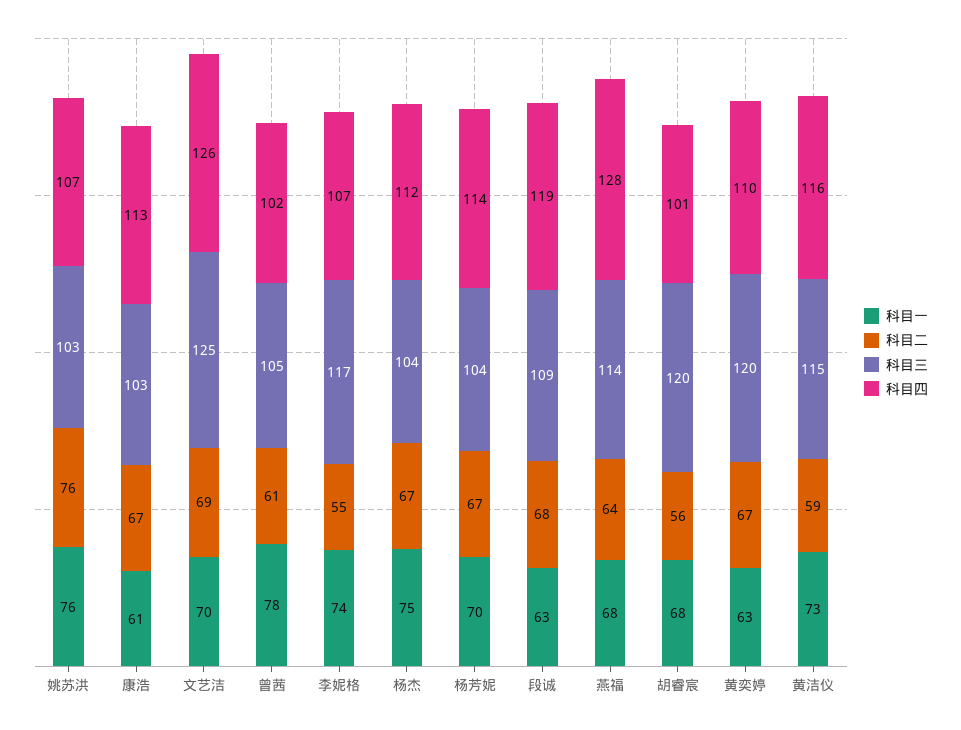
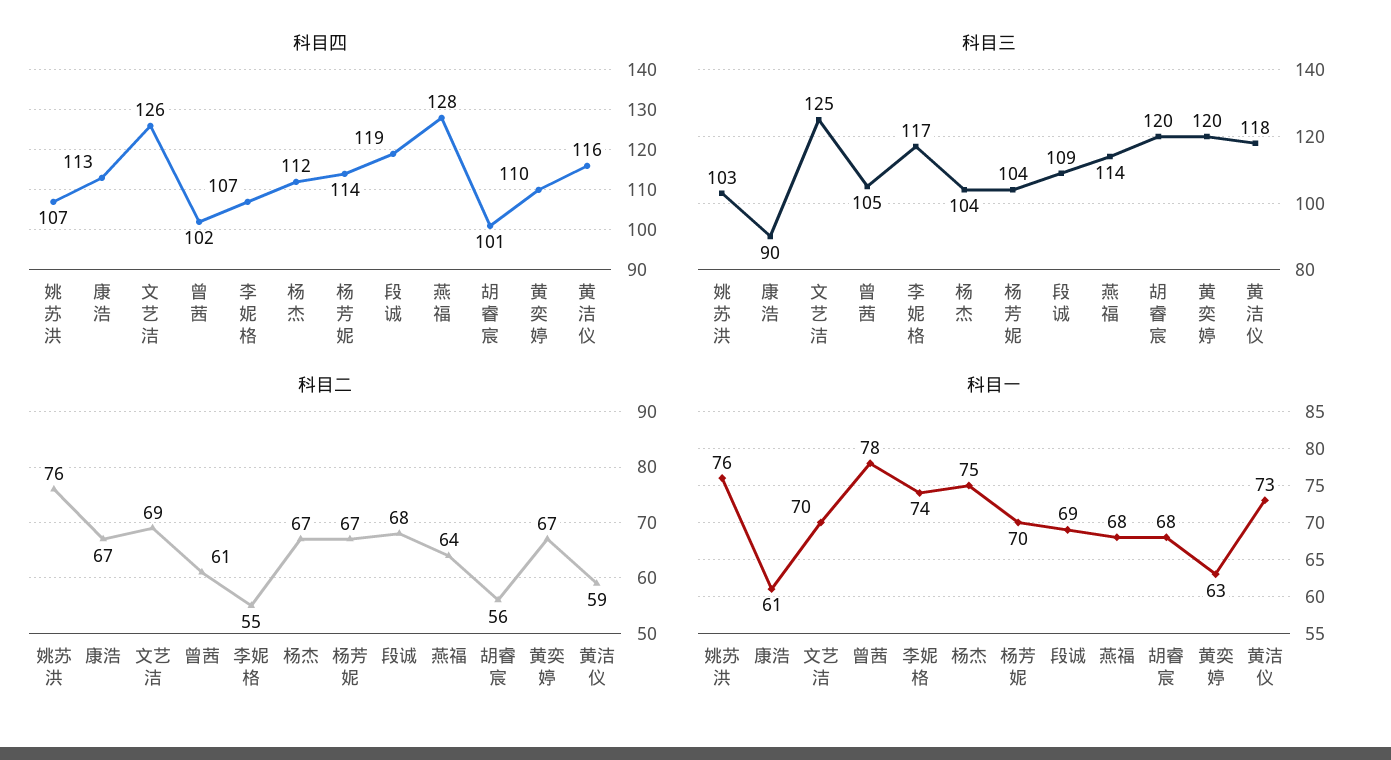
  {
    "科目一": {
      "姚苏洪": 76,
      "康浩": 61,
      "文艺洁": 70,
      "曾茜": 78,
      "李妮格": 74,
      "杨杰": 75,
      "杨芳妮": 70,
-     "段诚": 63,
+     "段诚": 69,
      "燕福": 68,
      "胡睿宸": 68,
      "黄奕婷": 63,
      "黄洁仪": 73
    },
    "科目二": {
      "姚苏洪": 76,
      "康浩": 67,
      "文艺洁": 69,
      "曾茜": 61,
      "李妮格": 55,
      "杨杰": 67,
      "杨芳妮": 67,
      "段诚": 68,
      "燕福": 64,
      "胡睿宸": 56,
      "黄奕婷": 67,
      "黄洁仪": 59
    },
    "科目三": {
      "姚苏洪": 103,
-     "康浩": 103,
+     "康浩": 90,
      "文艺洁": 125,
      "曾茜": 105,
      "李妮格": 117,
      "杨杰": 104,
      "杨芳妮": 104,
      "段诚": 109,
      "燕福": 114,
      "胡睿宸": 120,
      "黄奕婷": 120,
-     "黄洁仪": 115
+     "黄洁仪": 118
    },
    "科目四": {
      "姚苏洪": 107,
      "康浩": 113,
      "文艺洁": 126,
      "曾茜": 102,
      "李妮格": 107,
      "杨杰": 112,
      "杨芳妮": 114,
      "段诚": 119,
      "燕福": 128,
      "胡睿宸": 101,
      "黄奕婷": 110,
      "黄洁仪": 116
    }
  }

